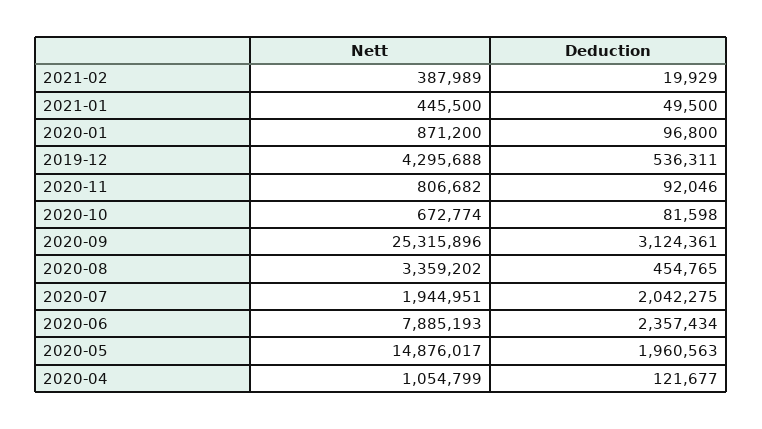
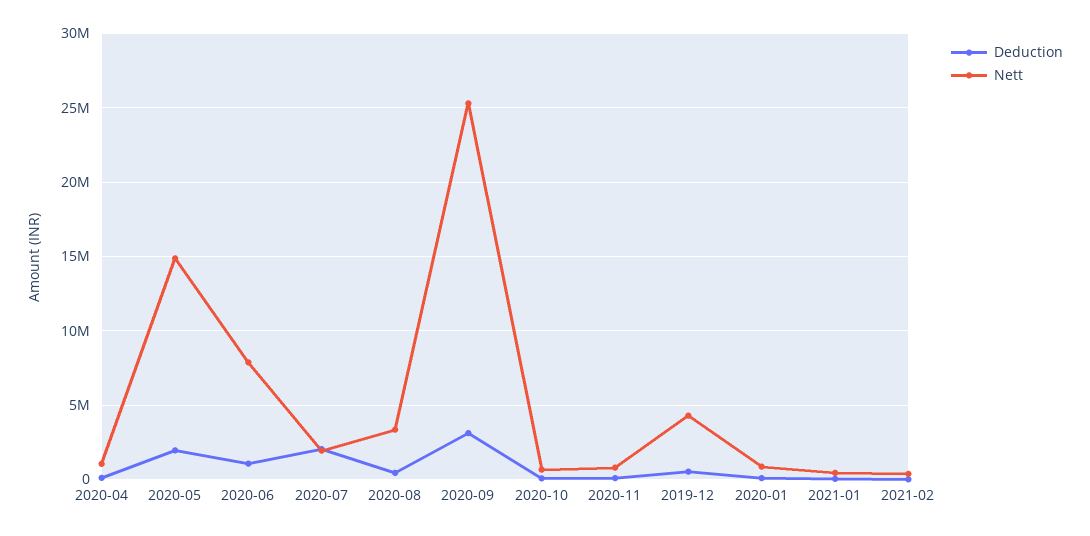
  {
    "Nett": {
      "2021-02": 387989,
      "2021-01": 445500,
      "2020-01": 871200,
      "2019-12": 4295688,
      "2020-11": 806682,
      "2020-10": 672774,
      "2020-09": 25315896,
      "2020-08": 3359202,
      "2020-07": 1944951,
      "2020-06": 7885193,
      "2020-05": 14876017,
      "2020-04": 1054799
    },
    "Deduction": {
      "2021-02": 19929,
      "2021-01": 49500,
      "2020-01": 96800,
      "2019-12": 536311,
      "2020-11": 92046,
      "2020-10": 81598,
      "2020-09": 3124361,
      "2020-08": 454765,
      "2020-07": 2042275,
-     "2020-06": 2357434,
+     "2020-06": 1000000,
      "2020-05": 1960563,
      "2020-04": 121677
    }
  }

